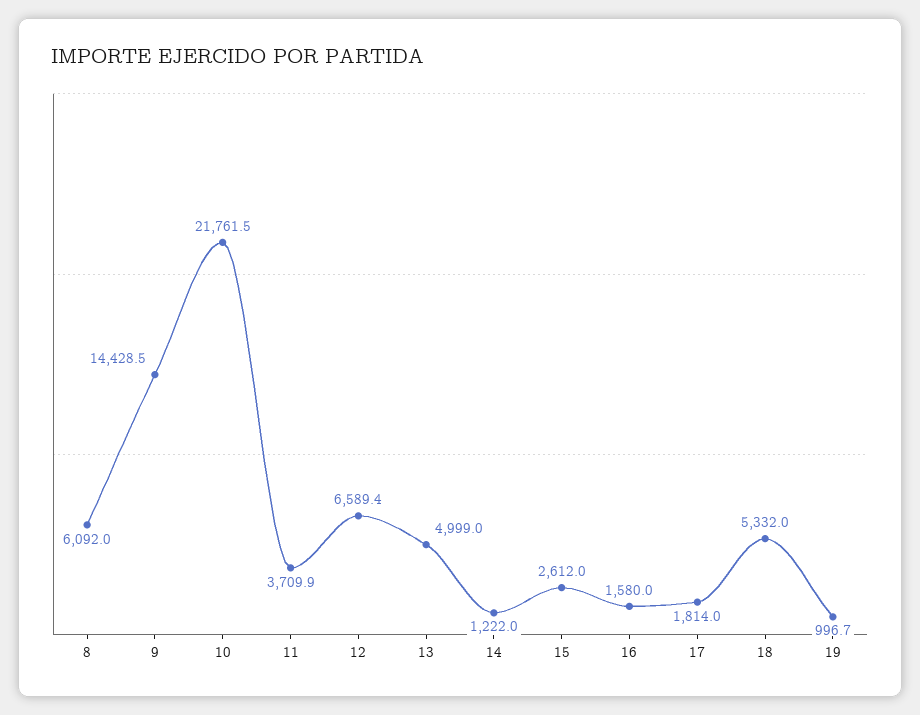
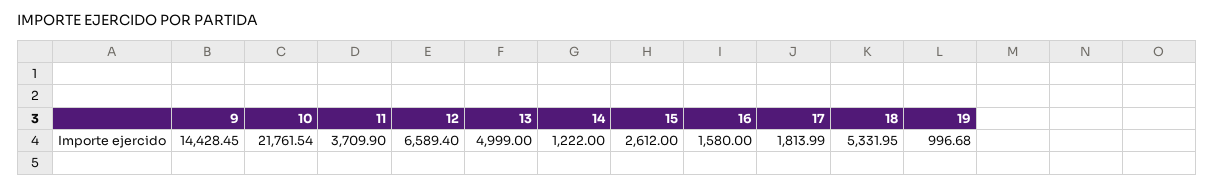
  {
-   "8": 6092,
    "9": 14428.45,
    "10": 21761.54,
    "11": 3709.9,
    "12": 6589.4,
    "13": 4999,
    "14": 1222,
    "15": 2612,
    "16": 1580,
    "17": 1813.99,
    "18": 5331.95,
    "19": 996.68
  }

